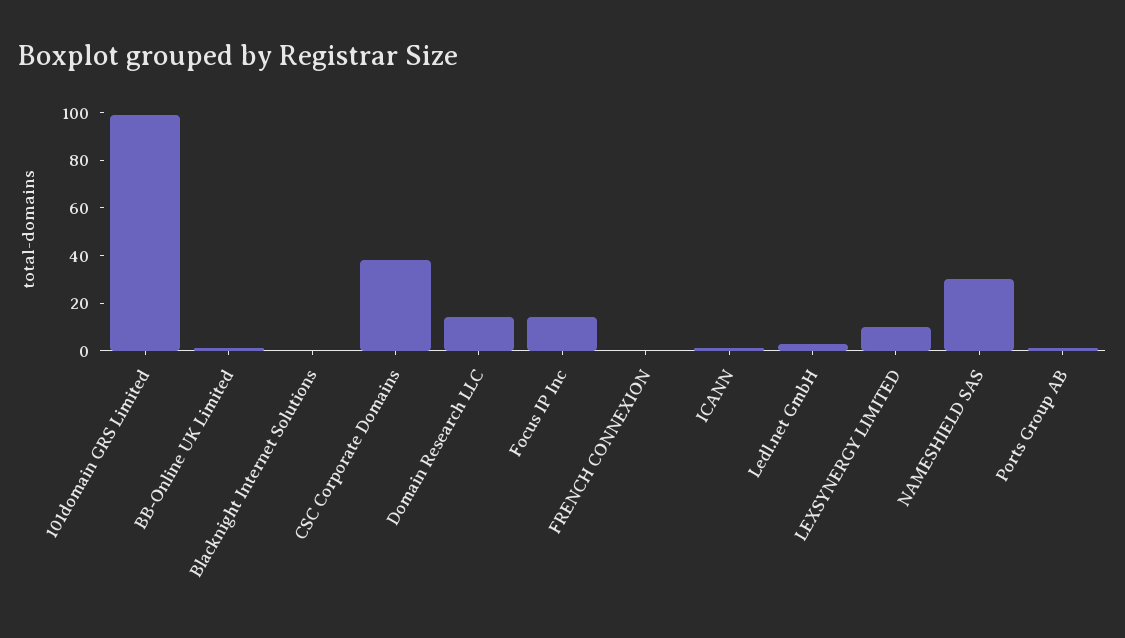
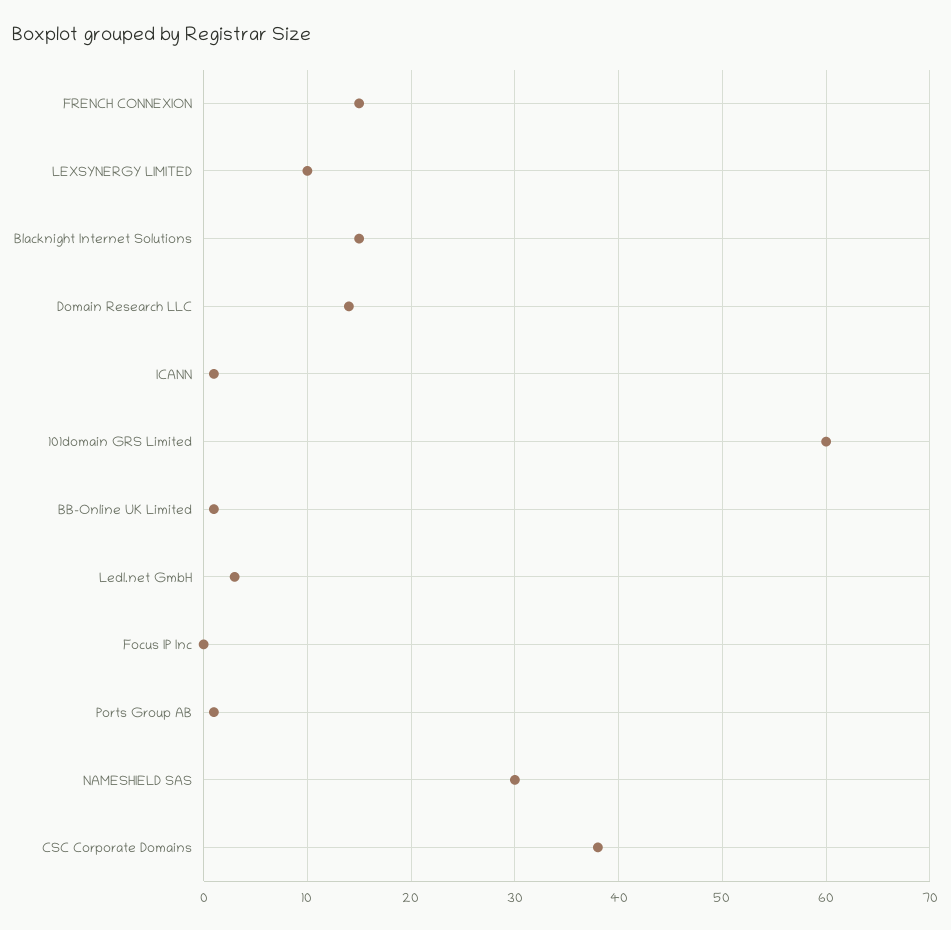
  {
-   "101domain GRS Limited": 100,
+   "101domain GRS Limited": 60,
    "BB-Online UK Limited": 1,
-   "Blacknight Internet Solutions": 0,
+   "Blacknight Internet Solutions": 15,
    "CSC Corporate Domains": 38,
    "Domain Research LLC": 14,
-   "Focus IP Inc": 15,
+   "Focus IP Inc": 0,
-   "FRENCH CONNEXION": 0,
+   "FRENCH CONNEXION": 15,
    "ICANN": 1,
    "Ledl.net GmbH": 3,
    "LEXSYNERGY LIMITED": 10,
    "NAMESHIELD SAS": 30,
    "Ports Group AB": 1
  }

